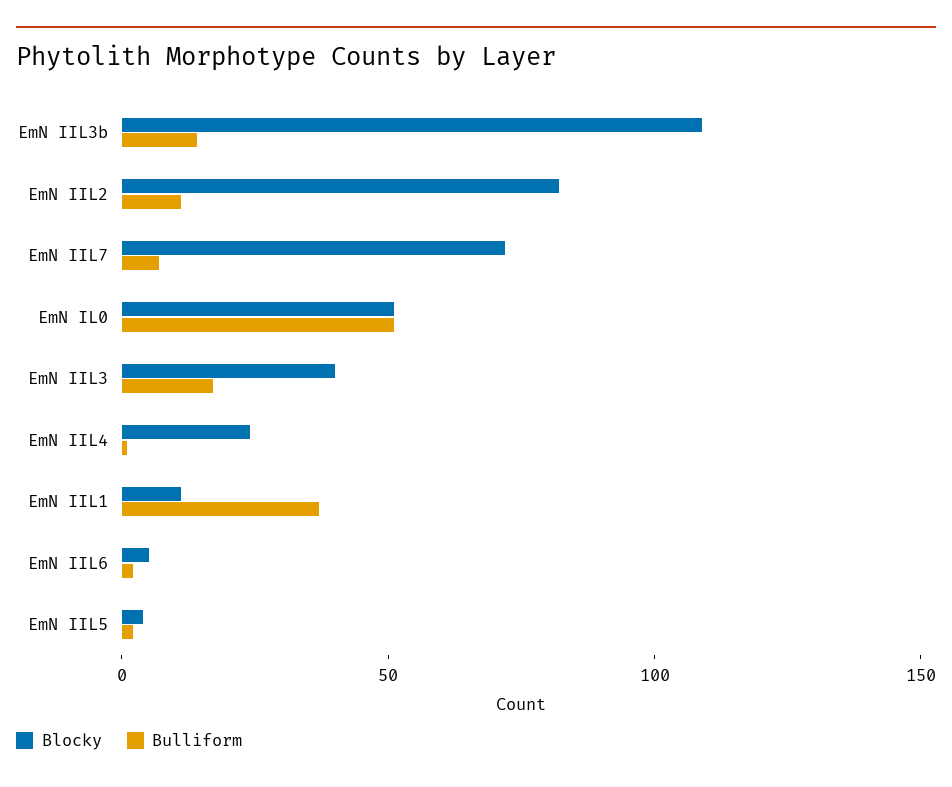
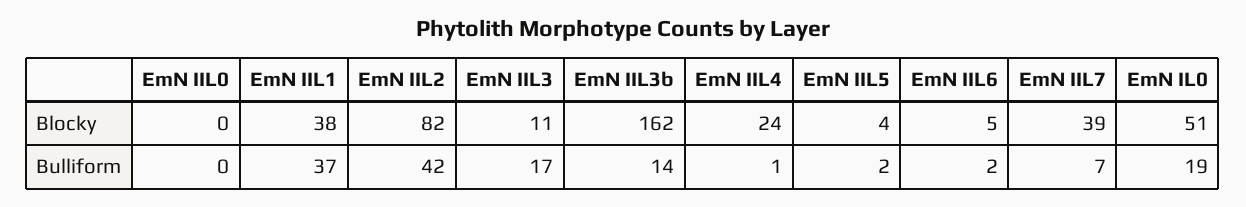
  {
    "Blocky": {
-     "EmN IIL3b": 110,
+     "EmN IIL3b": 162,
      "EmN IIL2": 82,
-     "EmN IIL7": 70,
+     "EmN IIL7": 39,
      "EmN IL0": 51,
-     "EmN IIL3": 40,
+     "EmN IIL3": 11,
      "EmN IIL4": 24,
-     "EmN IIL1": 10,
+     "EmN IIL1": 38,
      "EmN IIL6": 5,
-     "EmN IIL5": 4
+     "EmN IIL5": 4,
+     "EmN IIL0": 0
    },
    "Bulliform": {
      "EmN IIL3b": 14,
-     "EmN IIL2": 10,
+     "EmN IIL2": 42,
      "EmN IIL7": 7,
-     "EmN IL0": 50,
+     "EmN IL0": 19,
      "EmN IIL3": 17,
      "EmN IIL4": 1,
      "EmN IIL1": 37,
      "EmN IIL6": 2,
-     "EmN IIL5": 2
+     "EmN IIL5": 2,
+     "EmN IIL0": 0
    }
  }

